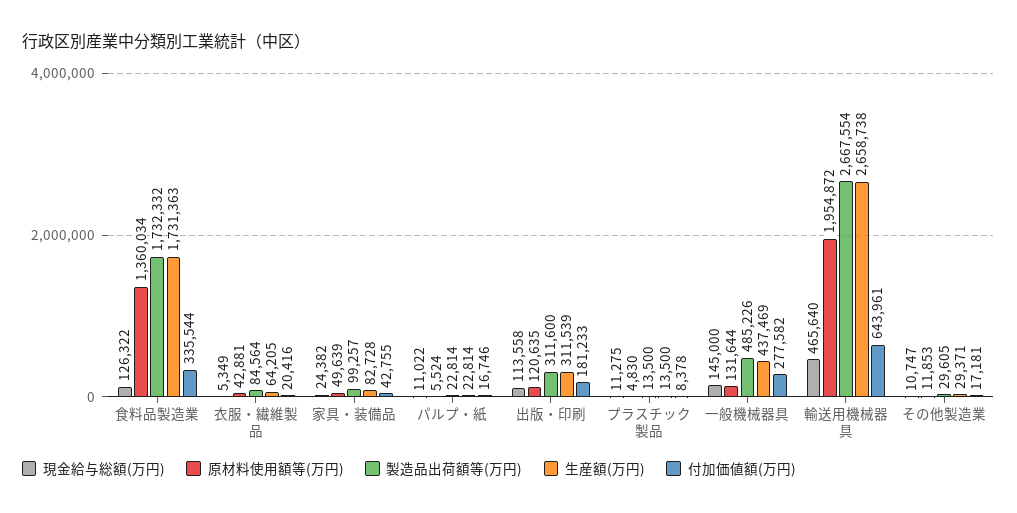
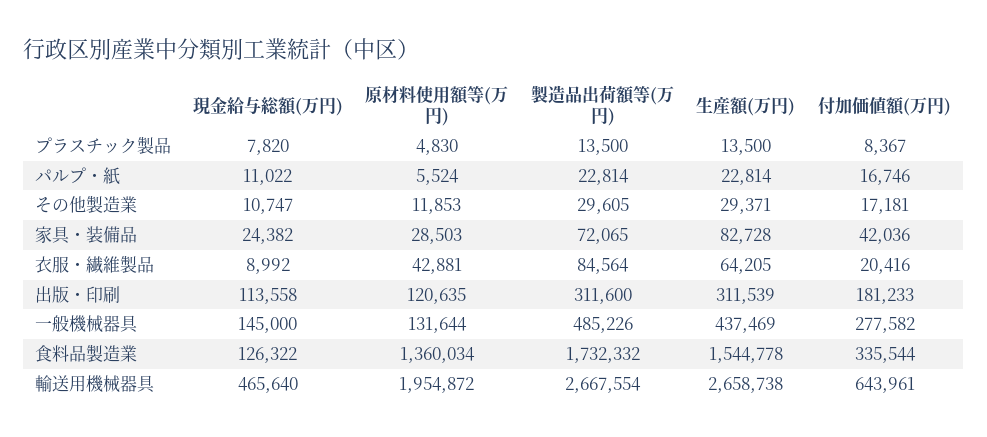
  {
    "現金給与総額(万円)": {
      "食料品製造業": 126322,
-     "衣服・繊維製品": 5349,
+     "衣服・繊維製品": 8992,
      "家具・装備品": 24382,
      "パルプ・紙": 11022,
      "出版・印刷": 113558,
-     "プラスチック製品": 11275,
+     "プラスチック製品": 7820,
      "一般機械器具": 145000,
      "輸送用機械器具": 465640,
      "その他製造業": 10747
    },
    "原材料使用額等(万円)": {
      "食料品製造業": 1360034,
      "衣服・繊維製品": 42881,
-     "家具・装備品": 49639,
+     "家具・装備品": 28503,
      "パルプ・紙": 5524,
      "出版・印刷": 120635,
      "プラスチック製品": 4830,
      "一般機械器具": 131644,
      "輸送用機械器具": 1954872,
      "その他製造業": 11853
    },
    "製造品出荷額等(万円)": {
      "食料品製造業": 1732332,
      "衣服・繊維製品": 84564,
-     "家具・装備品": 99257,
+     "家具・装備品": 72065,
      "パルプ・紙": 22814,
      "出版・印刷": 311600,
      "プラスチック製品": 13500,
      "一般機械器具": 485226,
      "輸送用機械器具": 2667554,
      "その他製造業": 29605
    },
    "生産額(万円)": {
-     "食料品製造業": 1731363,
+     "食料品製造業": 1544778,
      "衣服・繊維製品": 64205,
      "家具・装備品": 82728,
      "パルプ・紙": 22814,
      "出版・印刷": 311539,
      "プラスチック製品": 13500,
      "一般機械器具": 437469,
      "輸送用機械器具": 2658738,
      "その他製造業": 29371
    },
    "付加価値額(万円)": {
      "食料品製造業": 335544,
      "衣服・繊維製品": 20416,
-     "家具・装備品": 42755,
+     "家具・装備品": 42036,
      "パルプ・紙": 16746,
      "出版・印刷": 181233,
-     "プラスチック製品": 8378,
+     "プラスチック製品": 8367,
      "一般機械器具": 277582,
      "輸送用機械器具": 643961,
      "その他製造業": 17181
    }
  }

